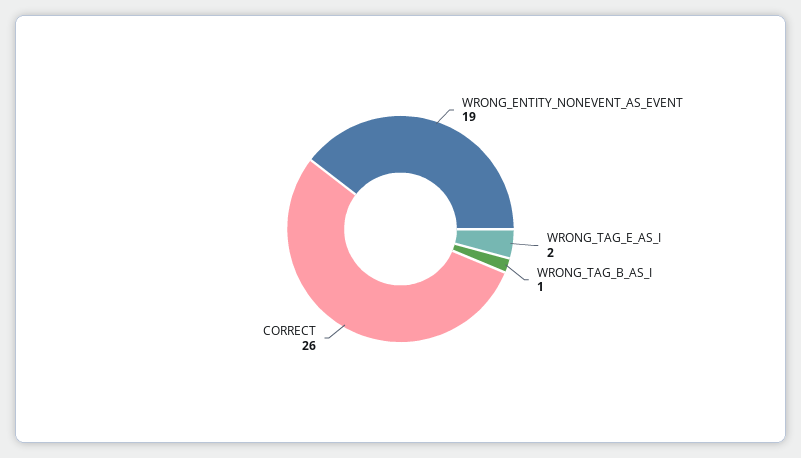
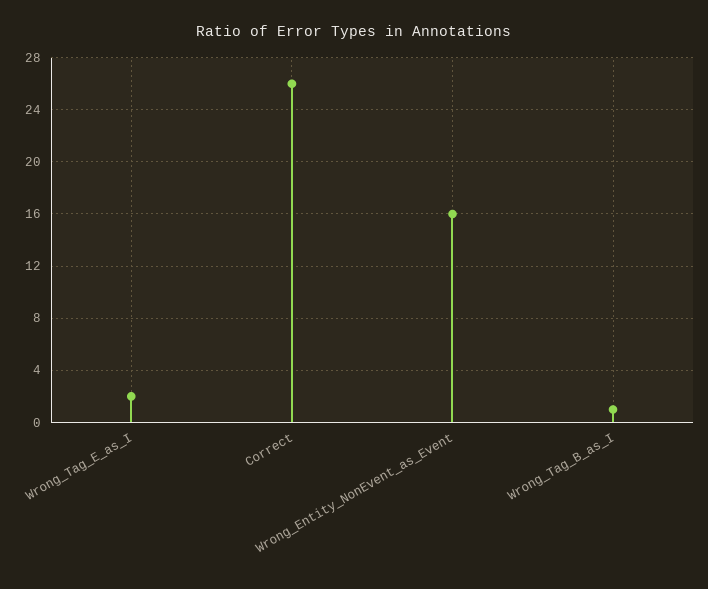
  {
-   "WRONG_ENTITY_NONEVENT_AS_EVENT": 19,
+   "WRONG_ENTITY_NONEVENT_AS_EVENT": 16,
    "WRONG_TAG_E_AS_I": 2,
    "WRONG_TAG_B_AS_I": 1,
    "CORRECT": 26
  }

